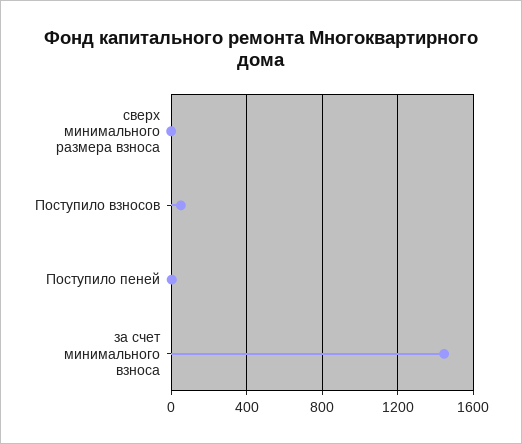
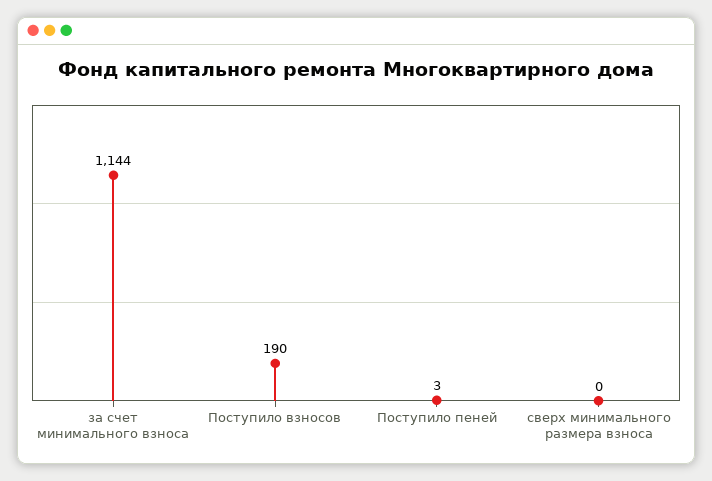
  {
    "сверх минимального размера взноса": 0,
-   "Поступило взносов": 50,
+   "Поступило взносов": 190,
    "Поступило пеней": 3,
-   "за счет минимального взноса": 1450
+   "за счет минимального взноса": 1144
  }

